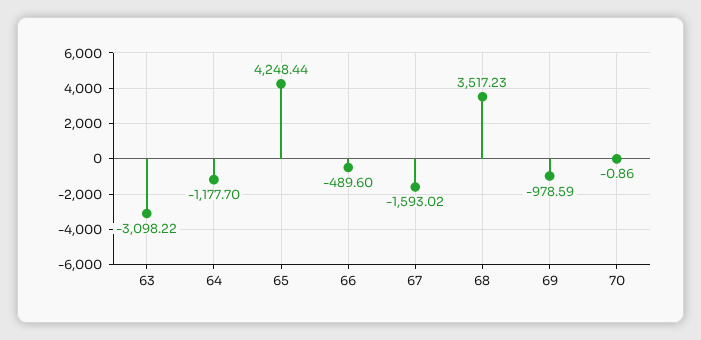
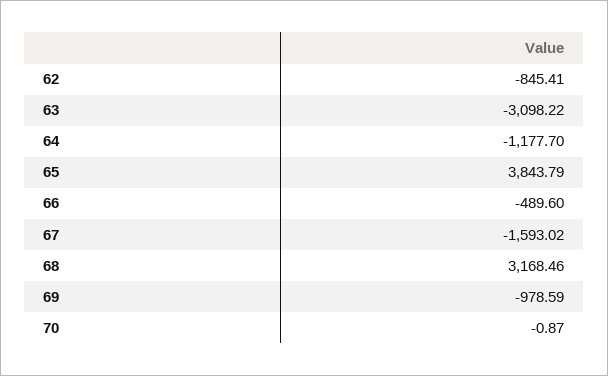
  {
    "63": -3098.22,
    "64": -1177.7,
-   "65": 4248.44,
+   "65": 3843.79,
    "66": -489.6,
    "67": -1593.02,
-   "68": 3517.23,
+   "68": 3168.46,
    "69": -978.59,
-   "70": -0.86
+   "70": -0.87,
+   "62": -845.41
  }

